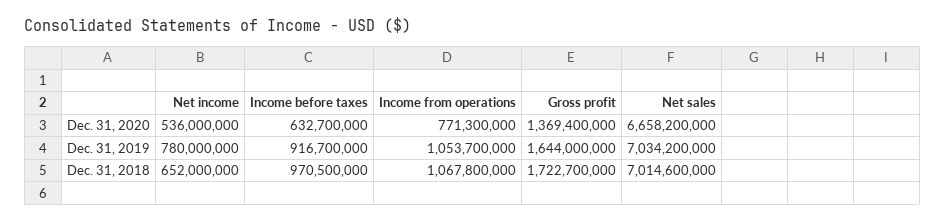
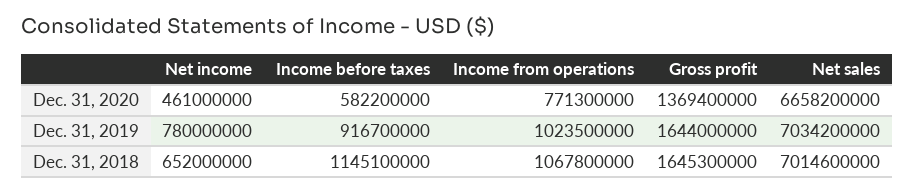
  {
    "Net income": {
-     "Dec. 31, 2020": 536000000,
+     "Dec. 31, 2020": 461000000,
      "Dec. 31, 2019": 780000000,
      "Dec. 31, 2018": 652000000
    },
    "Income before taxes": {
-     "Dec. 31, 2020": 632700000,
+     "Dec. 31, 2020": 582200000,
      "Dec. 31, 2019": 916700000,
-     "Dec. 31, 2018": 970500000
+     "Dec. 31, 2018": 1145100000
    },
    "Income from operations": {
      "Dec. 31, 2020": 771300000,
-     "Dec. 31, 2019": 1053700000,
+     "Dec. 31, 2019": 1023500000,
      "Dec. 31, 2018": 1067800000
    },
    "Gross profit": {
      "Dec. 31, 2020": 1369400000,
      "Dec. 31, 2019": 1644000000,
-     "Dec. 31, 2018": 1722700000
+     "Dec. 31, 2018": 1645300000
    },
    "Net sales": {
      "Dec. 31, 2020": 6658200000,
      "Dec. 31, 2019": 7034200000,
      "Dec. 31, 2018": 7014600000
    }
  }

